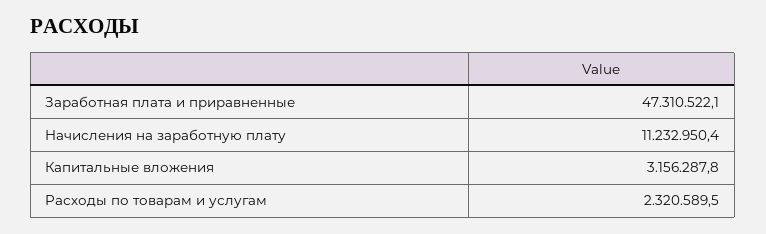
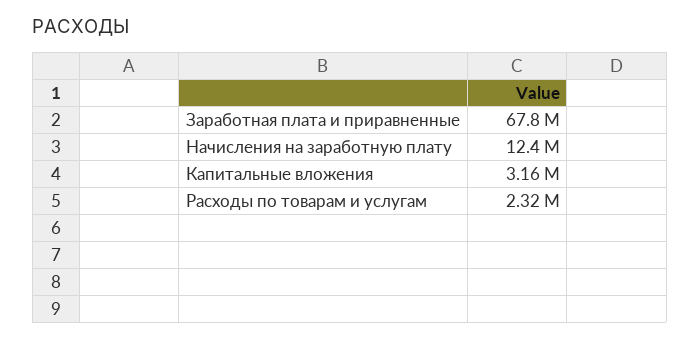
  {
-   "Заработная плата и приравненные": 47310522.1,
+   "Заработная плата и приравненные": 67800000,
-   "Начисления на заработную плату": 11232950.4,
+   "Начисления на заработную плату": 12400000,
    "Капитальные вложения": 3156287.8,
    "Расходы по товарам и услугам": 2320589.5
  }

